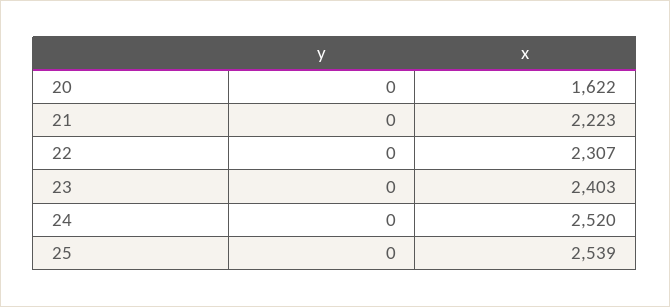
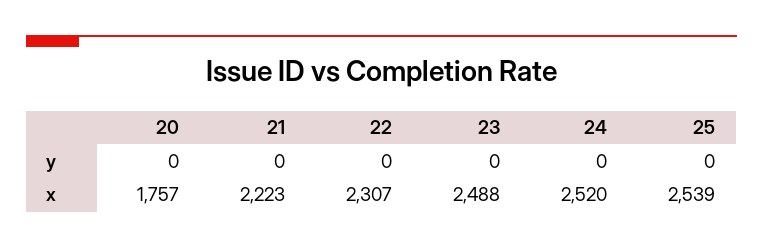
  {
    "y": {
      "20": 0,
      "21": 0,
      "22": 0,
      "23": 0,
      "24": 0,
      "25": 0
    },
    "x": {
-     "20": 1622,
+     "20": 1757,
      "21": 2223,
      "22": 2307,
-     "23": 2403,
+     "23": 2488,
      "24": 2520,
      "25": 2539
    }
  }

